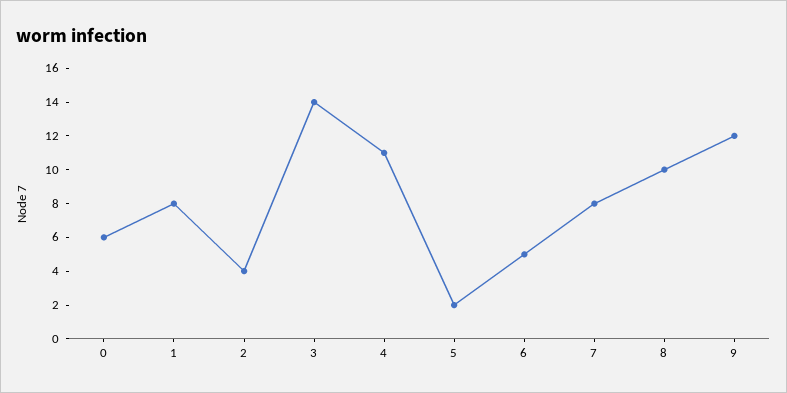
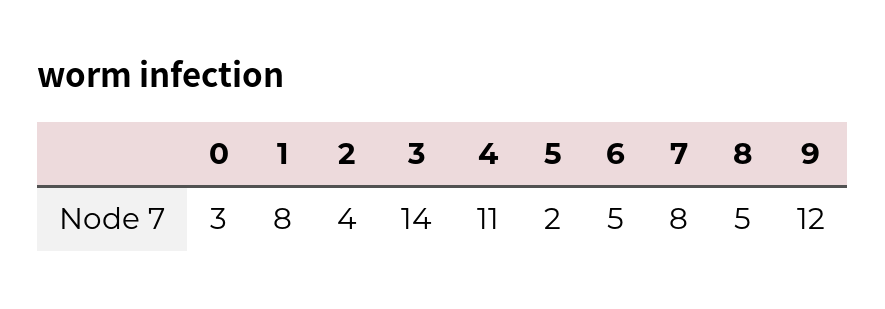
  {
-   "0": 6,
+   "0": 3,
    "1": 8,
    "2": 4,
    "3": 14,
    "4": 11,
    "5": 2,
    "6": 5,
    "7": 8,
-   "8": 10,
+   "8": 5,
    "9": 12
  }

